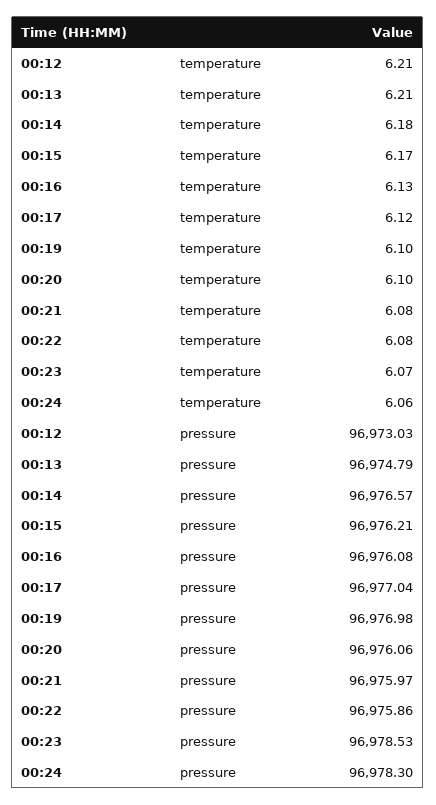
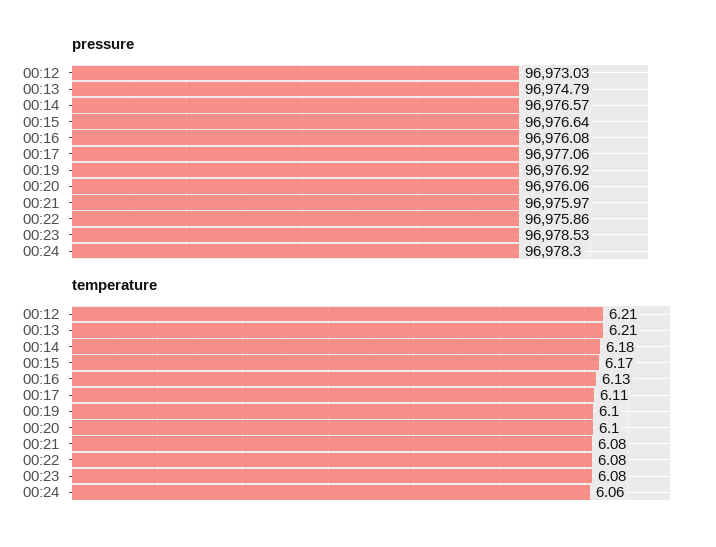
  {
    "temperature": {
      "00:12": 6.21,
      "00:13": 6.21,
      "00:14": 6.18,
      "00:15": 6.17,
      "00:16": 6.13,
-     "00:17": 6.12,
+     "00:17": 6.11,
      "00:19": 6.1,
      "00:20": 6.1,
      "00:21": 6.08,
      "00:22": 6.08,
-     "00:23": 6.07,
+     "00:23": 6.08,
      "00:24": 6.06
    },
    "pressure": {
      "00:12": 96973.03,
      "00:13": 96974.79,
      "00:14": 96976.57,
-     "00:15": 96976.21,
+     "00:15": 96976.64,
      "00:16": 96976.08,
-     "00:17": 96977.04,
+     "00:17": 96977.06,
-     "00:19": 96976.98,
+     "00:19": 96976.92,
      "00:20": 96976.06,
      "00:21": 96975.97,
      "00:22": 96975.86,
      "00:23": 96978.53,
      "00:24": 96978.3
    }
  }

